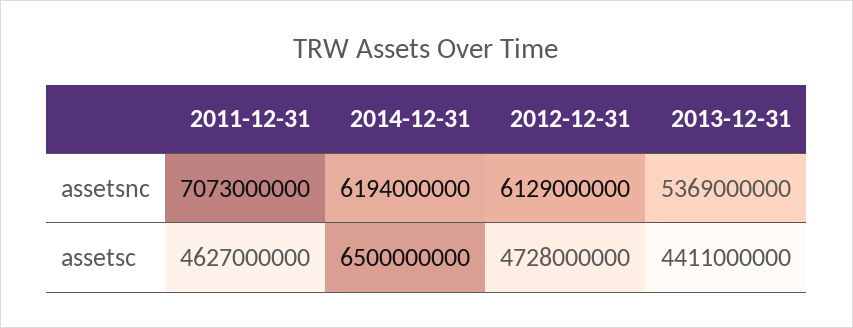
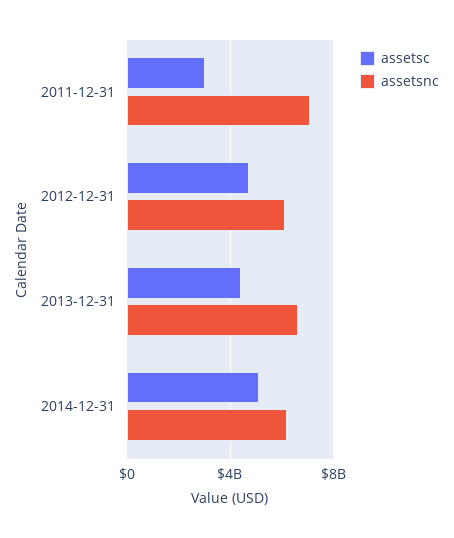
  {
    "assetsnc": {
      "2011-12-31": 7073000000,
      "2014-12-31": 6194000000,
      "2012-12-31": 6129000000,
-     "2013-12-31": 5369000000
+     "2013-12-31": 6500000000
    },
    "assetsc": {
-     "2011-12-31": 4627000000,
+     "2011-12-31": 3000000000,
-     "2014-12-31": 6500000000,
+     "2014-12-31": 5000000000,
      "2012-12-31": 4728000000,
      "2013-12-31": 4411000000
    }
  }

